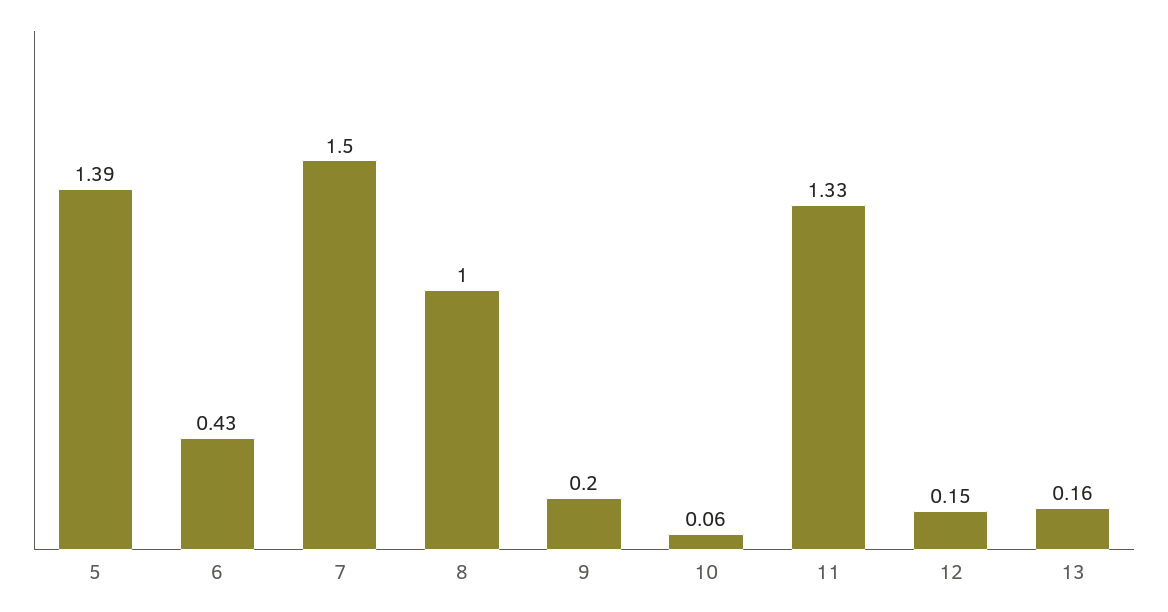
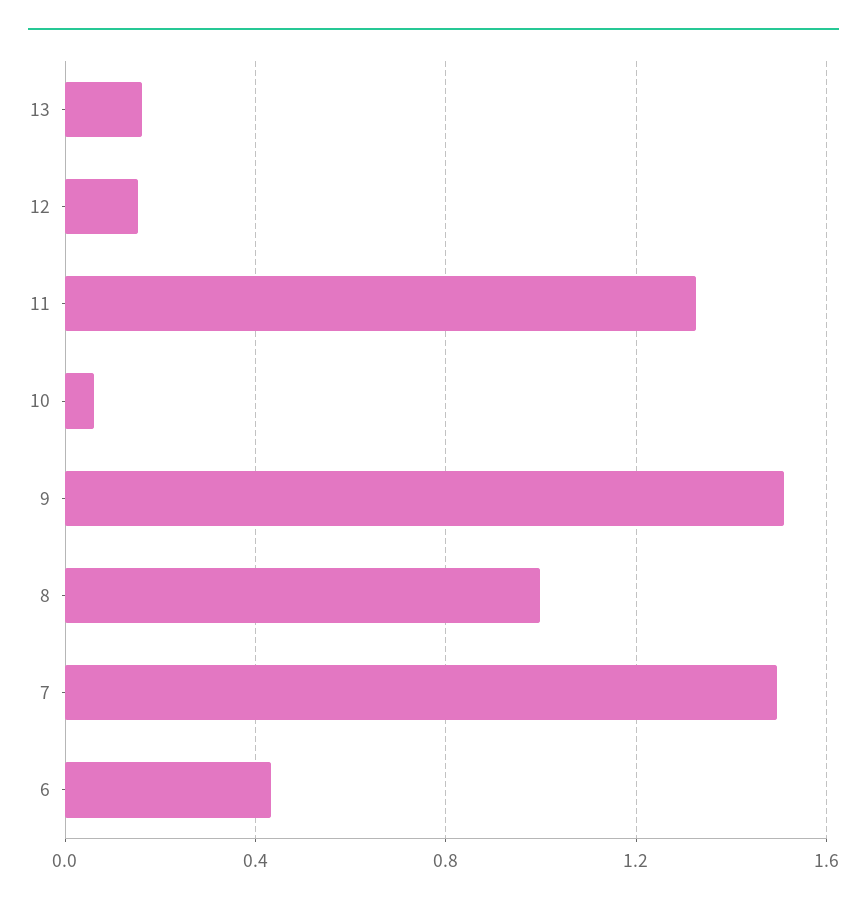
  {
-   "5": 1.39,
    "6": 0.43,
    "7": 1.5,
    "8": 1,
-   "9": 0.2,
+   "9": 1.5,
    "10": 0.06,
    "11": 1.33,
    "12": 0.15,
    "13": 0.16
  }

